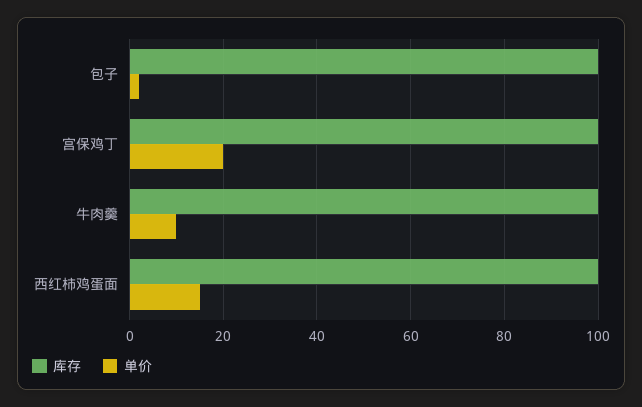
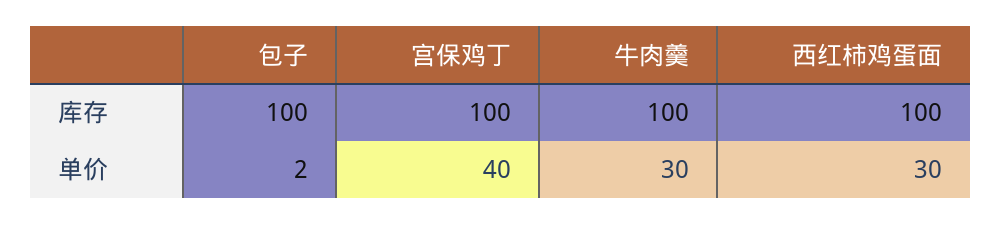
  {
    "库存": {
      "包子": 100,
      "宫保鸡丁": 100,
      "牛肉羹": 100,
      "西红柿鸡蛋面": 100
    },
    "单价": {
      "包子": 2,
-     "宫保鸡丁": 20,
+     "宫保鸡丁": 40,
-     "牛肉羹": 10,
+     "牛肉羹": 30,
-     "西红柿鸡蛋面": 15
+     "西红柿鸡蛋面": 30
    }
  }

